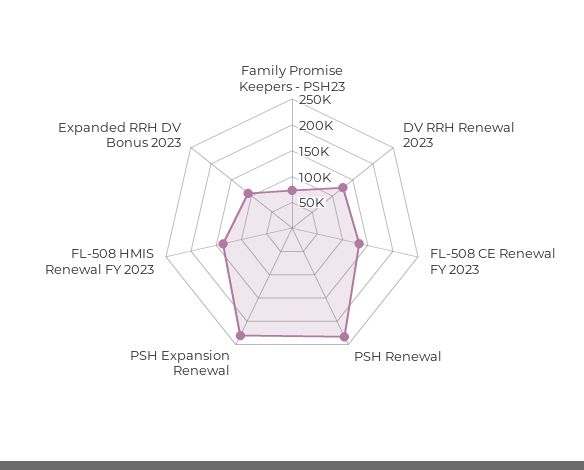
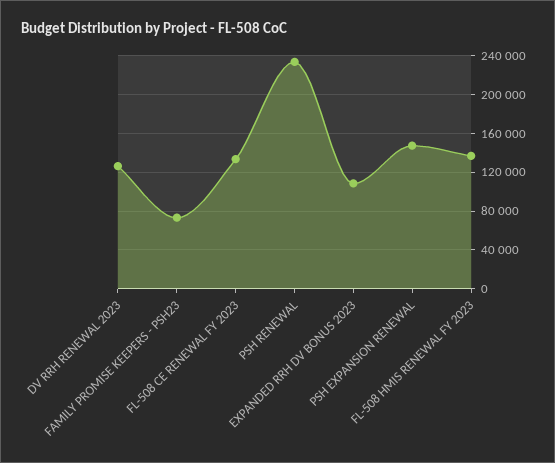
  {
    "Family Promise Keepers - PSH23": 70000,
    "DV RRH Renewal 2023": 130000,
    "FL-508 CE Renewal FY 2023": 130000,
    "PSH Renewal": 230000,
-   "PSH Expansion Renewal": 225000,
+   "PSH Expansion Renewal": 150000,
    "FL-508 HMIS Renewal FY 2023": 140000,
    "Expanded RRH DV Bonus 2023": 110000
  }

